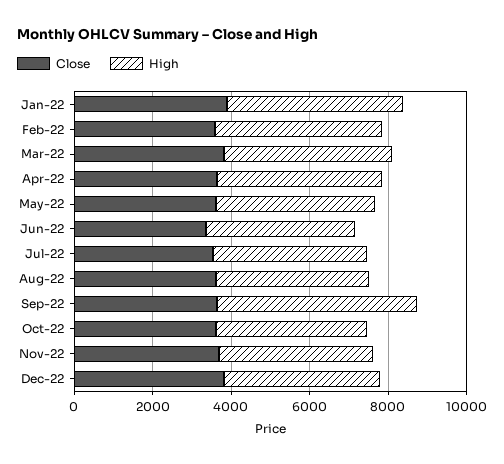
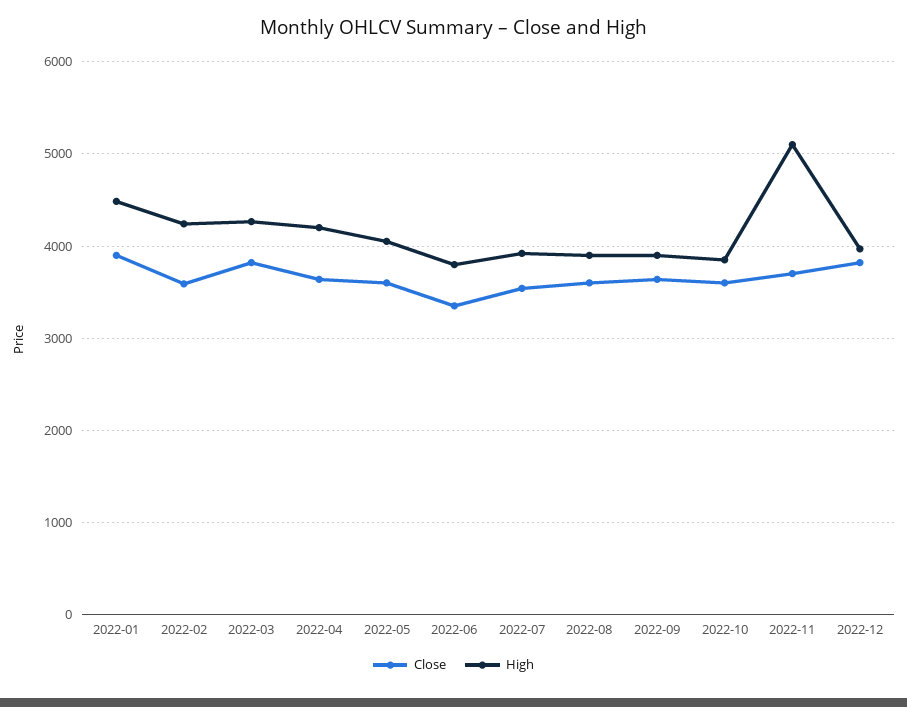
  {
    "Close": {
      "Jan-22": 3900,
      "Feb-22": 3600,
      "Mar-22": 3800,
      "Apr-22": 3600,
      "May-22": 3600,
      "Jun-22": 3400,
      "Jul-22": 3500,
      "Aug-22": 3600,
      "Sep-22": 3600,
      "Oct-22": 3600,
      "Nov-22": 3700,
      "Dec-22": 3800
    },
    "High": {
      "Jan-22": 4500,
      "Feb-22": 4200,
      "Mar-22": 4300,
      "Apr-22": 4200,
      "May-22": 4100,
      "Jun-22": 3800,
      "Jul-22": 3900,
      "Aug-22": 3900,
-     "Sep-22": 5000,
+     "Sep-22": 3900,
      "Oct-22": 3900,
-     "Nov-22": 4000,
+     "Nov-22": 5100,
      "Dec-22": 4000
    }
  }

